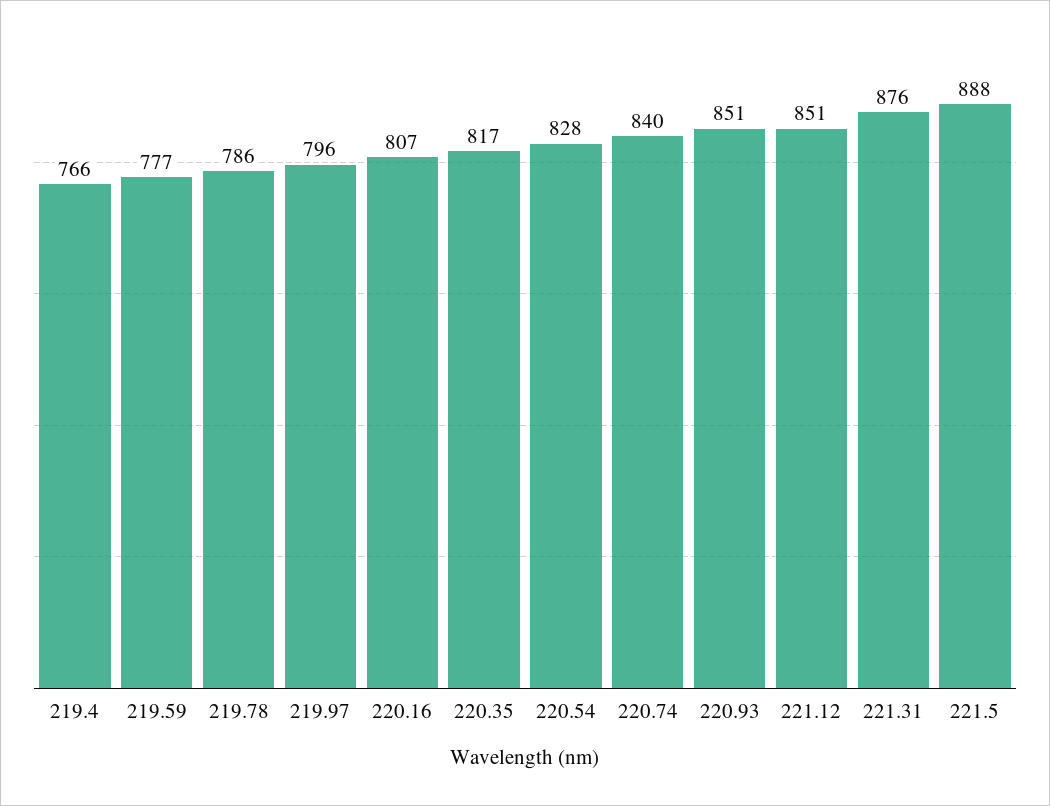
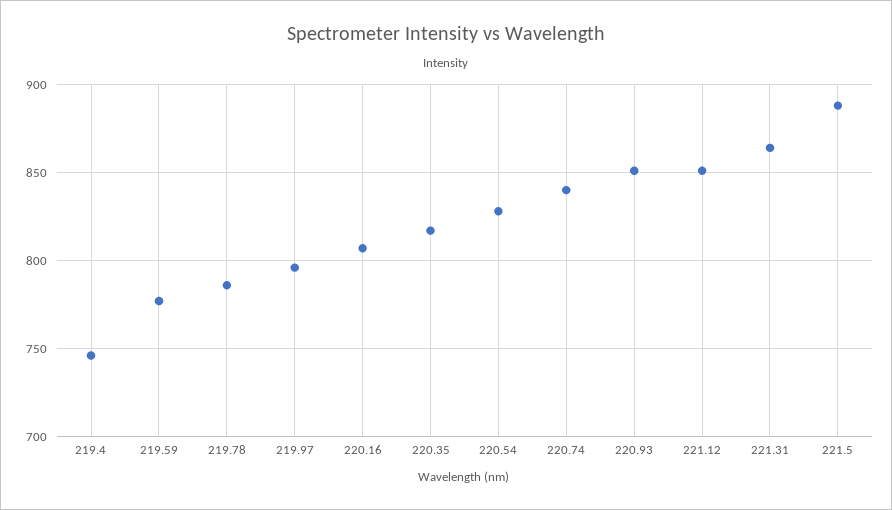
  {
-   "219.4": 766,
+   "219.4": 745,
    "219.59": 777,
    "219.78": 786,
    "219.97": 796,
    "220.16": 807,
    "220.35": 817,
    "220.54": 828,
    "220.74": 840,
    "220.93": 851,
    "221.12": 851,
-   "221.31": 876,
+   "221.31": 865,
    "221.5": 888
  }

